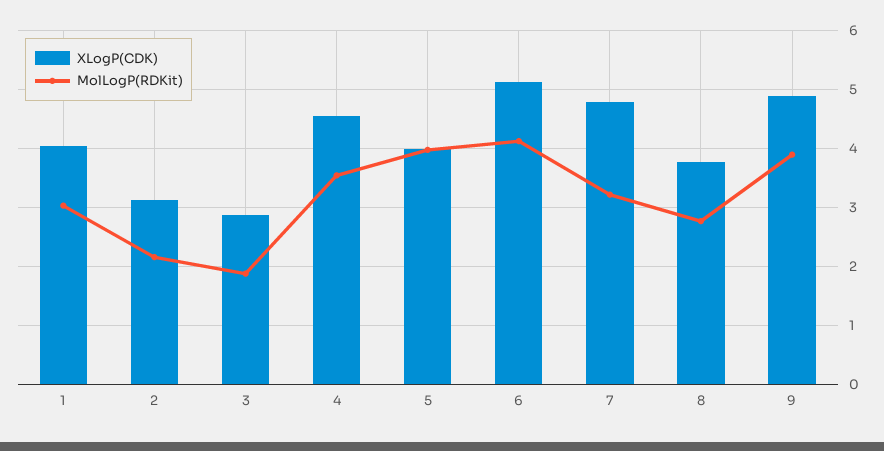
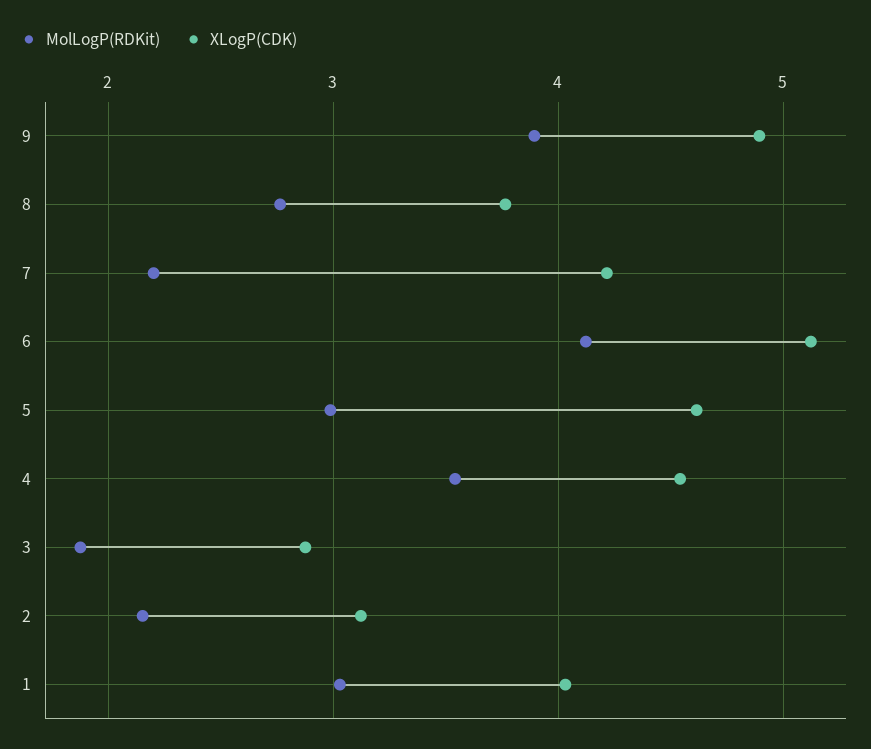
  {
    "XLogP(CDK)": {
      "1": 4,
      "2": 3.1,
      "3": 2.9,
      "4": 4.5,
-     "5": 4,
+     "5": 4.6,
      "6": 5.1,
-     "7": 4.8,
+     "7": 4.2,
      "8": 3.8,
      "9": 4.9
    },
    "MolLogP(RDKit)": {
      "1": 3,
      "2": 2.2,
      "3": 1.9,
      "4": 3.5,
-     "5": 4,
+     "5": 3,
      "6": 4.1,
-     "7": 3.2,
+     "7": 2.2,
      "8": 2.8,
      "9": 3.9
    }
  }

